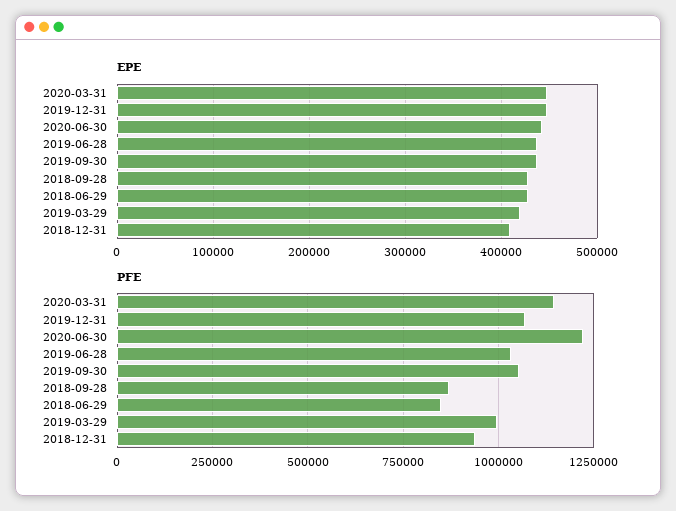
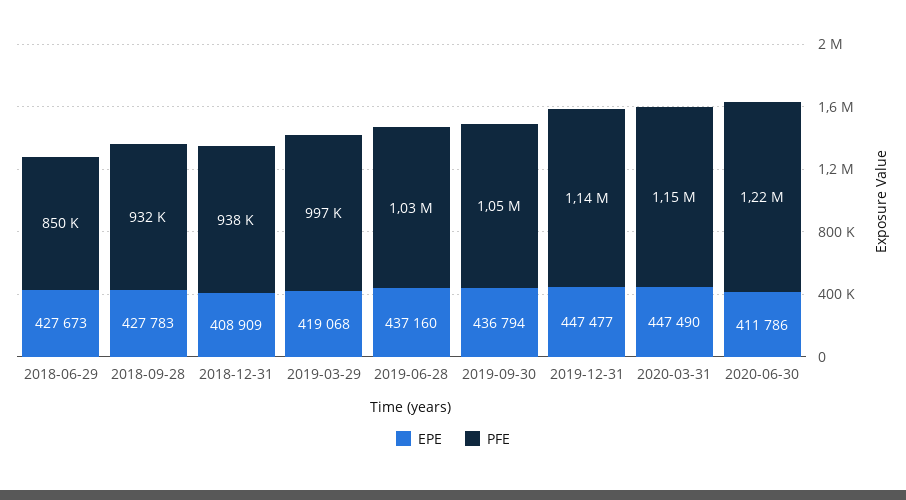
  {
    "EPE": {
      "2020-03-31": 447490,
      "2019-12-31": 447477,
-     "2020-06-30": 440000,
+     "2020-06-30": 411786,
      "2019-06-28": 437160,
      "2019-09-30": 436794,
      "2018-09-28": 427783,
      "2018-06-29": 427673,
      "2019-03-29": 419068,
      "2018-12-31": 408909
    },
    "PFE": {
      "2020-03-31": 1150000,
-     "2019-12-31": 1075000,
+     "2019-12-31": 1140000,
      "2020-06-30": 1220000,
      "2019-06-28": 1030000,
      "2019-09-30": 1050000,
-     "2018-09-28": 875000,
+     "2018-09-28": 932000,
      "2018-06-29": 850000,
      "2019-03-29": 997000,
      "2018-12-31": 938000
    }
  }

